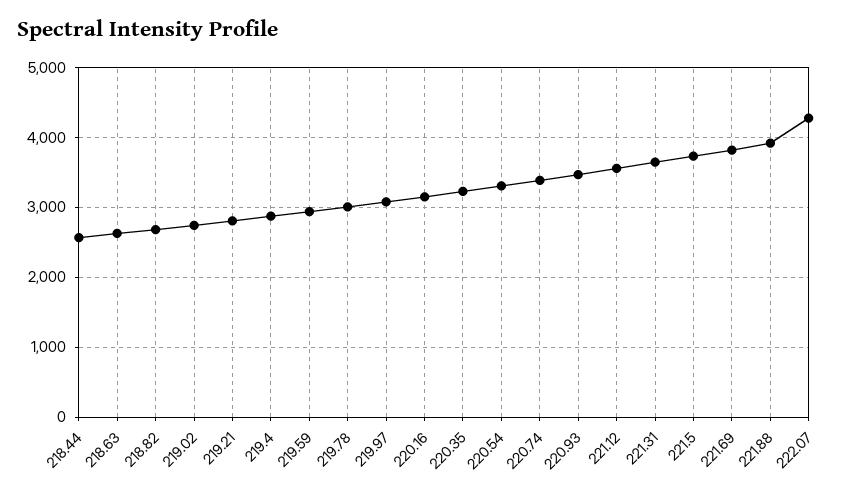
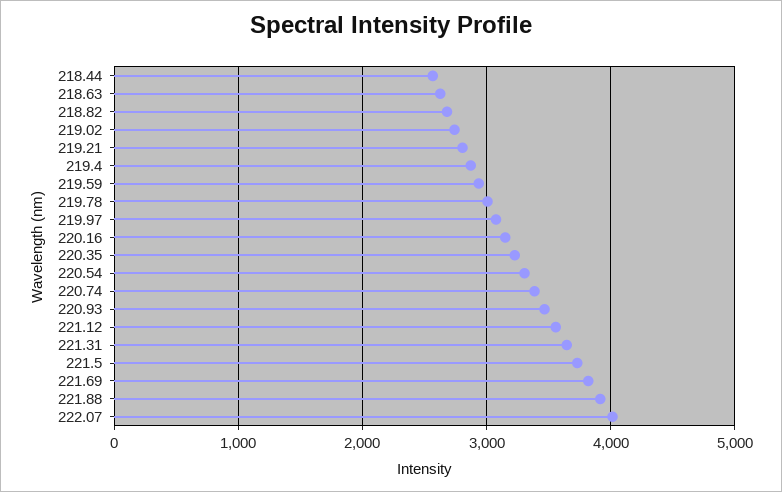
  {
    "218.44": 2600,
    "218.63": 2600,
    "218.82": 2700,
    "219.02": 2700,
    "219.21": 2800,
    "219.4": 2900,
    "219.59": 2900,
    "219.78": 3000,
    "219.97": 3100,
    "220.16": 3200,
    "220.35": 3200,
    "220.54": 3300,
    "220.74": 3400,
    "220.93": 3500,
    "221.12": 3600,
    "221.31": 3600,
    "221.5": 3700,
    "221.69": 3800,
    "221.88": 3900,
-   "222.07": 4300
+   "222.07": 4000
  }

